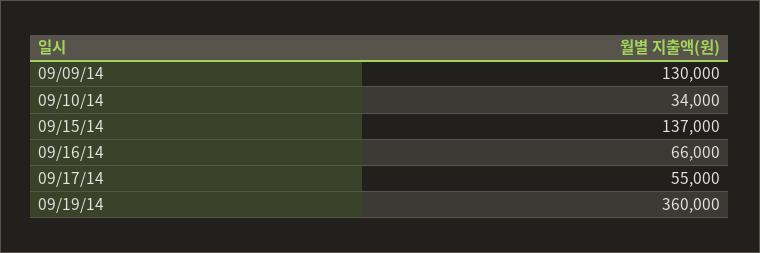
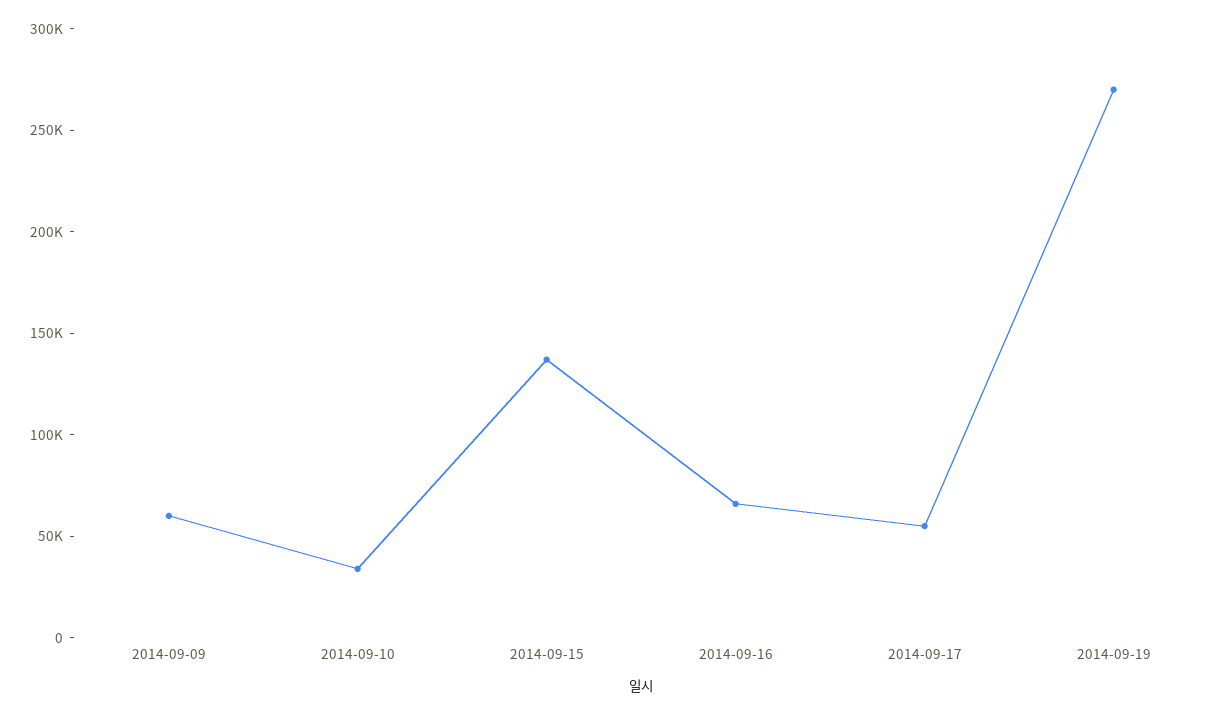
  {
-   "09/09/14": 130000,
+   "09/09/14": 60000,
    "09/10/14": 34000,
    "09/15/14": 137000,
    "09/16/14": 66000,
    "09/17/14": 55000,
-   "09/19/14": 360000
+   "09/19/14": 270000
  }

